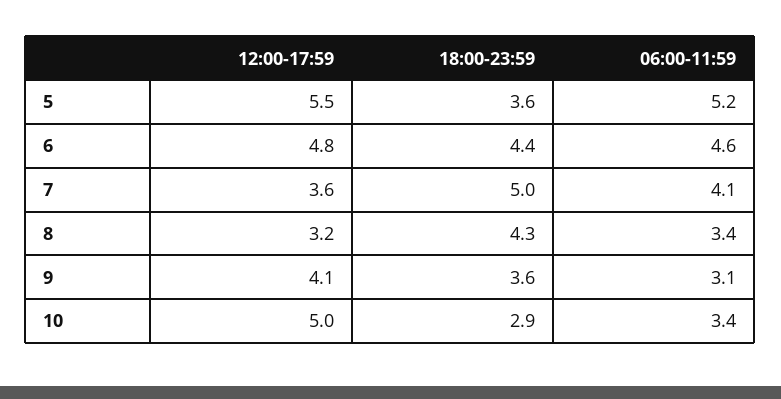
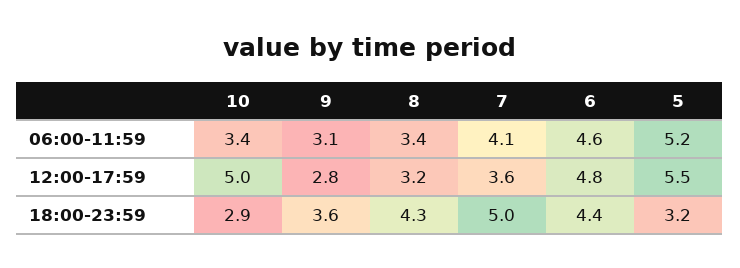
  {
    "12:00-17:59": {
      "5": 5.5,
      "6": 4.8,
      "7": 3.6,
      "8": 3.2,
-     "9": 4.1,
+     "9": 2.8,
      "10": 5
    },
    "18:00-23:59": {
-     "5": 3.6,
+     "5": 3.2,
      "6": 4.4,
      "7": 5,
      "8": 4.3,
      "9": 3.6,
      "10": 2.9
    },
    "06:00-11:59": {
      "5": 5.2,
      "6": 4.6,
      "7": 4.1,
      "8": 3.4,
      "9": 3.1,
      "10": 3.4
    }
  }

